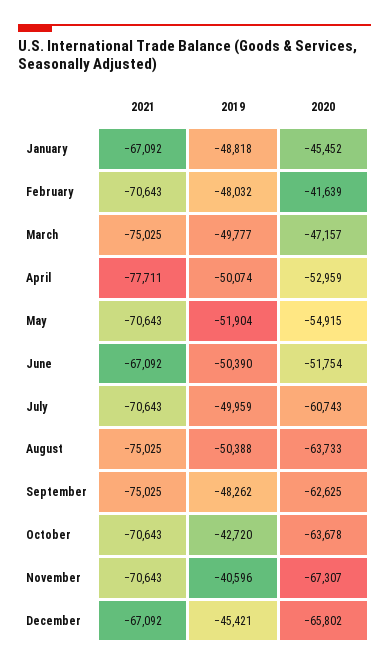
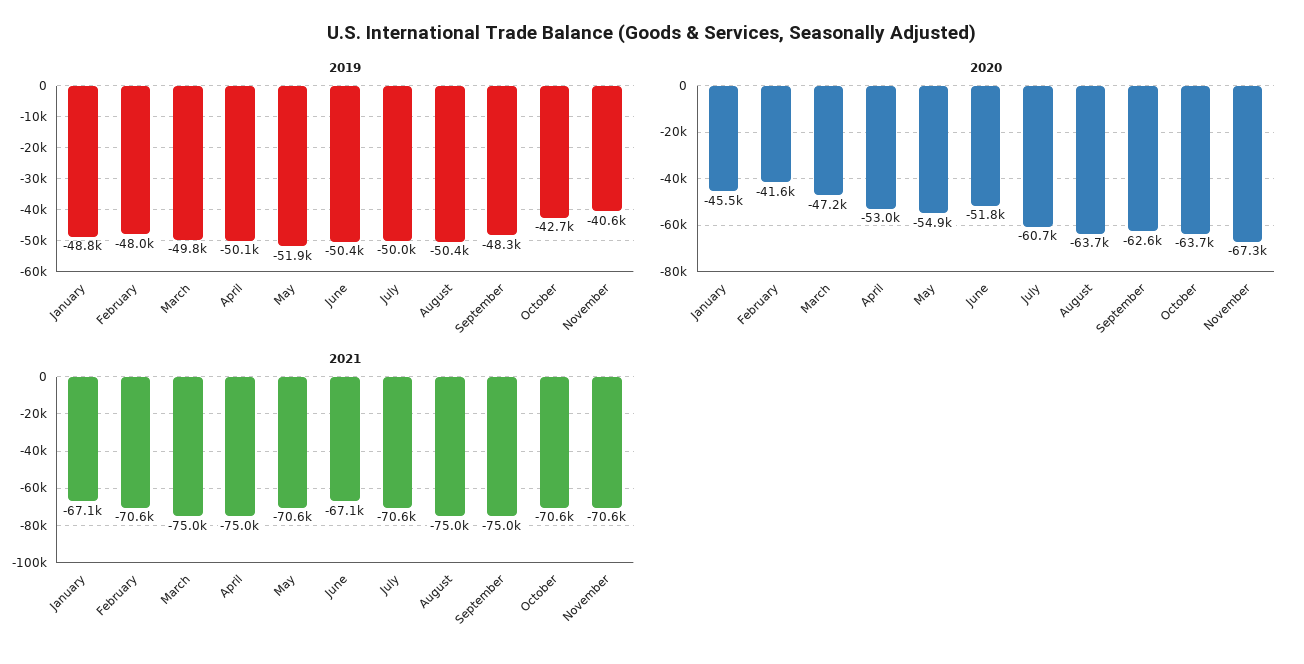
  {
    "2021": {
      "January": -67092,
      "February": -70643,
      "March": -75025,
-     "April": -77711,
+     "April": -75000,
      "May": -70643,
      "June": -67092,
      "July": -70643,
      "August": -75025,
      "September": -75025,
      "October": -70643,
-     "November": -70643,
+     "November": -70643
-     "December": -67092
    },
    "2019": {
      "January": -48818,
      "February": -48032,
      "March": -49777,
      "April": -50074,
      "May": -51904,
      "June": -50390,
      "July": -49959,
      "August": -50388,
      "September": -48262,
      "October": -42720,
-     "November": -40596,
+     "November": -40596
-     "December": -45421
    },
    "2020": {
      "January": -45452,
      "February": -41639,
      "March": -47157,
      "April": -52959,
      "May": -54915,
      "June": -51754,
      "July": -60743,
      "August": -63733,
      "September": -62625,
      "October": -63678,
-     "November": -67307,
+     "November": -67307
-     "December": -65802
    }
  }

